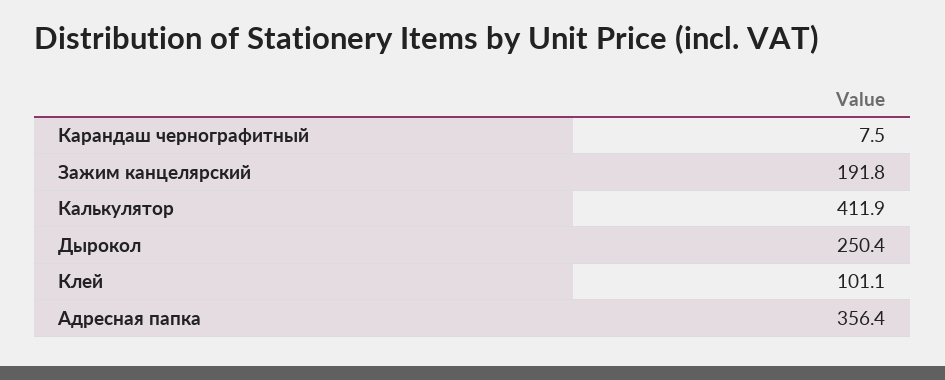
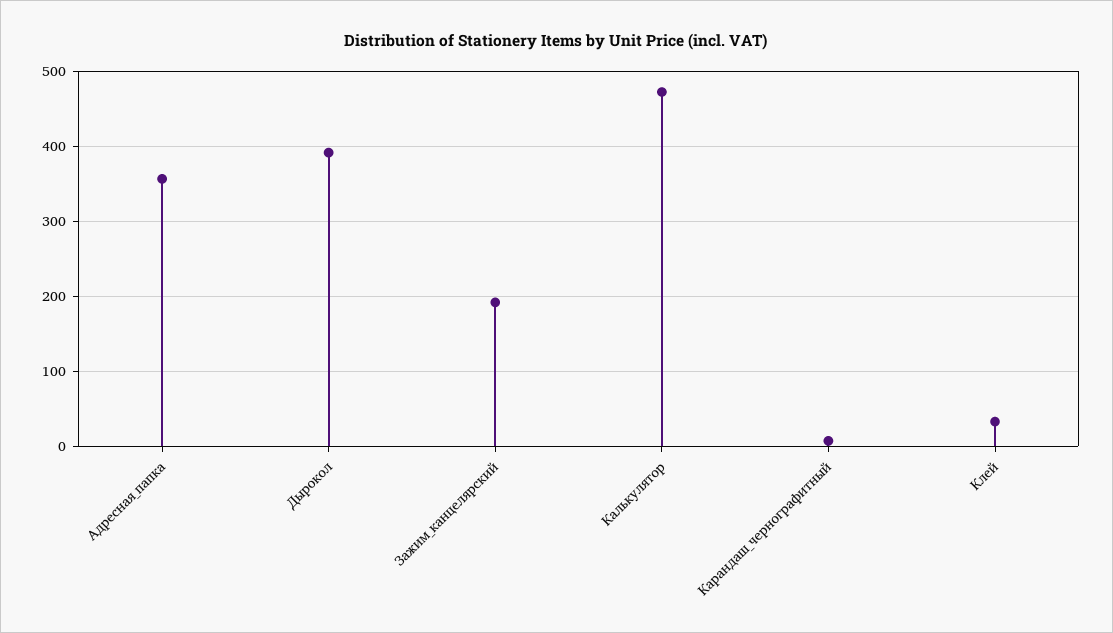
  {
    "Карандаш чернографитный": 7.5,
    "Зажим канцелярский": 191.8,
-   "Калькулятор": 411.9,
+   "Калькулятор": 470,
-   "Дырокол": 250.4,
+   "Дырокол": 390,
-   "Клей": 101.1,
+   "Клей": 30,
    "Адресная папка": 356.4
  }

